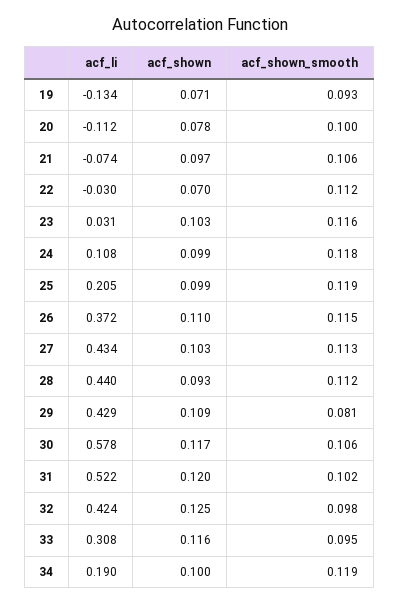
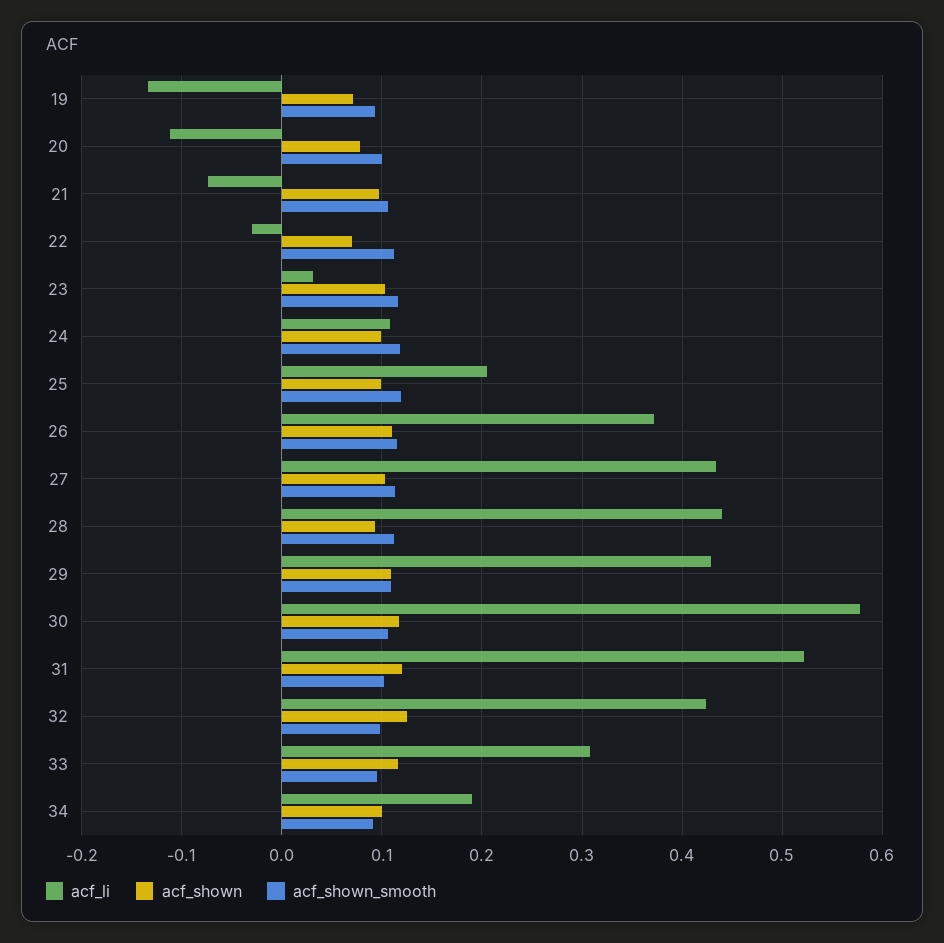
  {
    "acf_li": {
      "19": -0.134,
      "20": -0.112,
      "21": -0.074,
      "22": -0.03,
      "23": 0.031,
      "24": 0.108,
      "25": 0.205,
      "26": 0.372,
      "27": 0.434,
      "28": 0.44,
      "29": 0.429,
      "30": 0.578,
      "31": 0.522,
      "32": 0.424,
      "33": 0.308,
      "34": 0.19
    },
    "acf_shown": {
      "19": 0.071,
      "20": 0.078,
      "21": 0.097,
      "22": 0.07,
      "23": 0.103,
      "24": 0.099,
      "25": 0.099,
      "26": 0.11,
      "27": 0.103,
      "28": 0.093,
      "29": 0.109,
      "30": 0.117,
      "31": 0.12,
      "32": 0.125,
      "33": 0.116,
      "34": 0.1
    },
    "acf_shown_smooth": {
      "19": 0.093,
      "20": 0.1,
      "21": 0.106,
      "22": 0.112,
      "23": 0.116,
      "24": 0.118,
      "25": 0.119,
      "26": 0.115,
      "27": 0.113,
      "28": 0.112,
-     "29": 0.081,
+     "29": 0.11,
      "30": 0.106,
      "31": 0.102,
      "32": 0.098,
      "33": 0.095,
-     "34": 0.119
+     "34": 0.09
    }
  }

